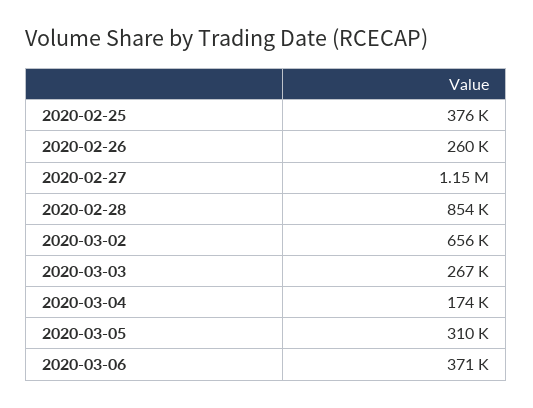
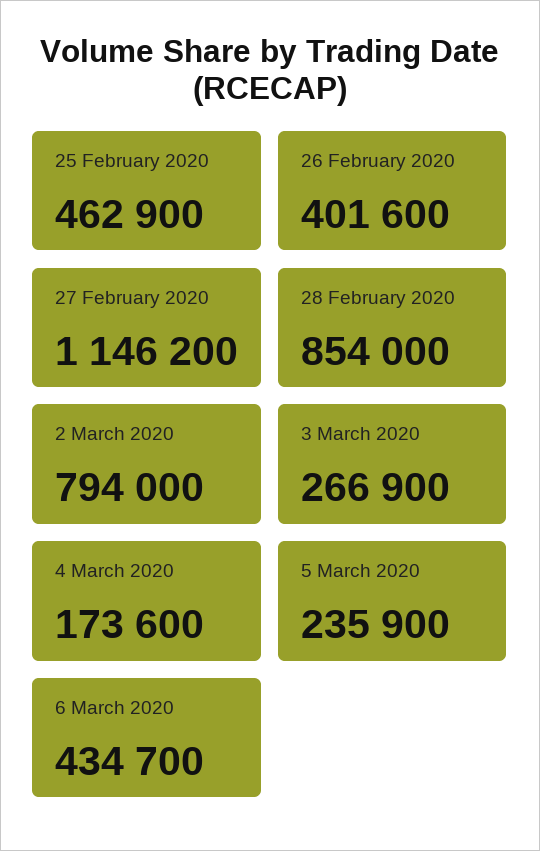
  {
-   "2020-02-25": 376000,
+   "2020-02-25": 462900,
-   "2020-02-26": 260000,
+   "2020-02-26": 401600,
    "2020-02-27": 1146200,
    "2020-02-28": 854000,
-   "2020-03-02": 656000,
+   "2020-03-02": 794000,
    "2020-03-03": 266900,
    "2020-03-04": 173600,
-   "2020-03-05": 310000,
+   "2020-03-05": 235900,
-   "2020-03-06": 371000
+   "2020-03-06": 434700
  }

